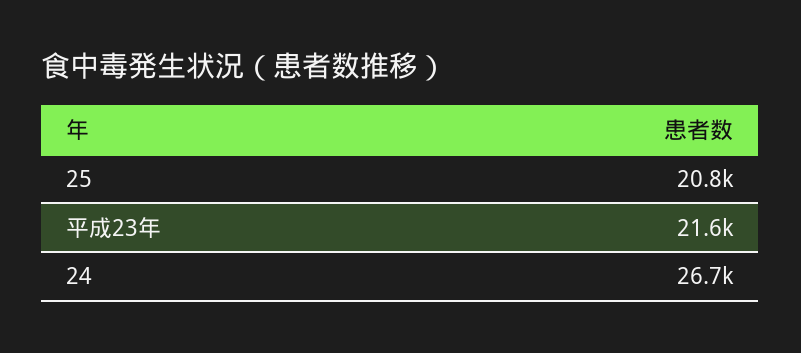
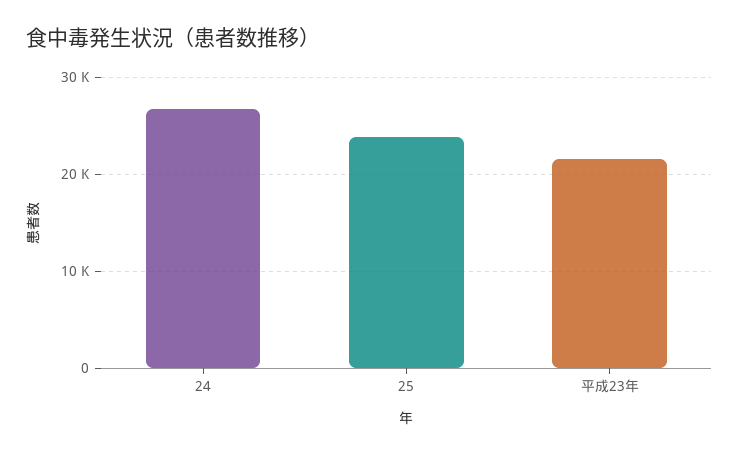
  {
-   "25": 20800,
+   "25": 24000,
    "平成23年": 21600,
    "24": 26700
  }

